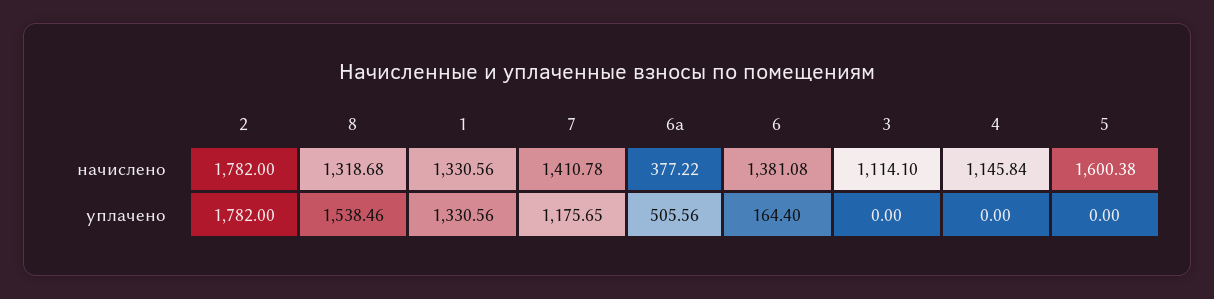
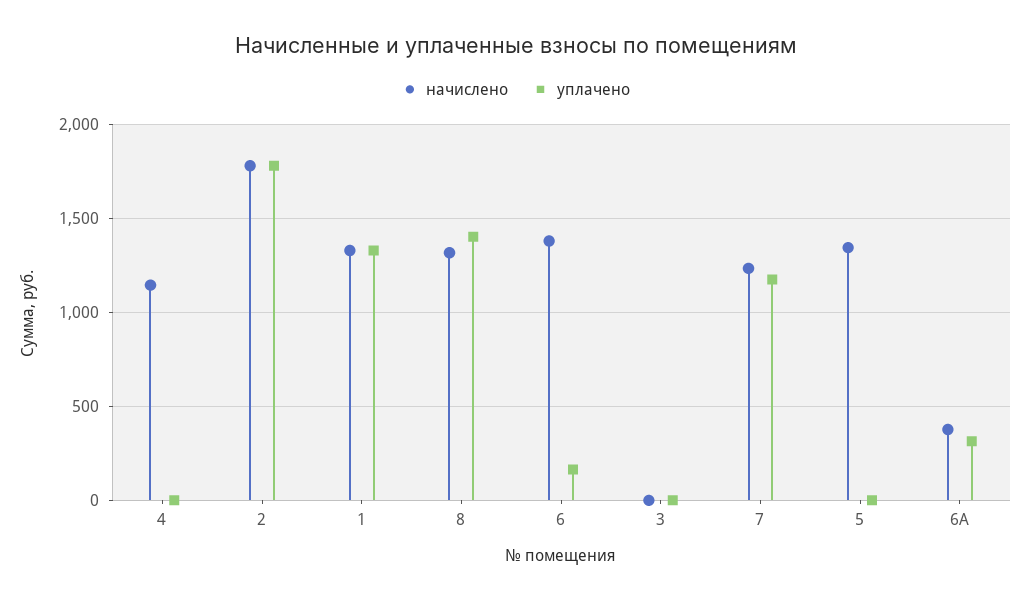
  {
    "начислено": {
      "2": 1782,
      "8": 1318.68,
      "1": 1330.56,
-     "7": 1410.78,
+     "7": 1250,
      "6а": 377.22,
      "6": 1381.08,
-     "3": 1114.1,
+     "3": 0,
      "4": 1145.84,
-     "5": 1600.38
+     "5": 1350
    },
    "уплачено": {
      "2": 1782,
-     "8": 1538.46,
+     "8": 1400,
      "1": 1330.56,
      "7": 1175.65,
-     "6а": 505.56,
+     "6а": 300,
      "6": 164.4,
      "3": 0,
      "4": 0,
      "5": 0
    }
  }

